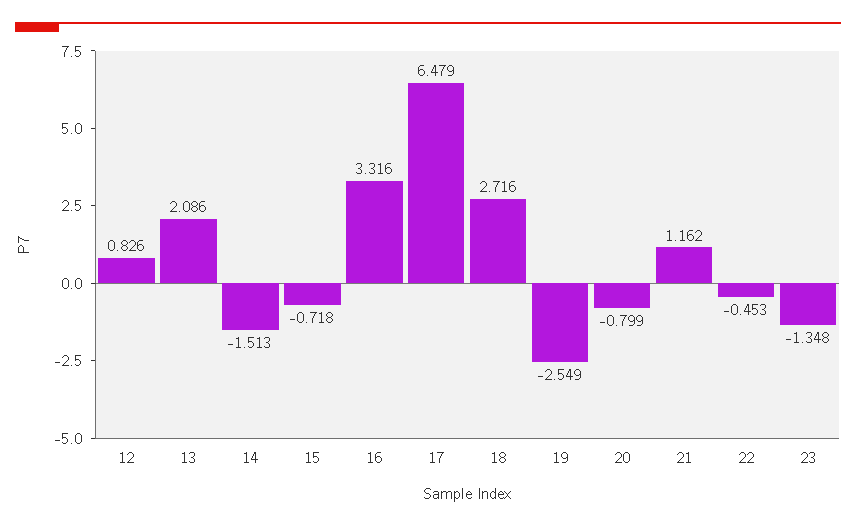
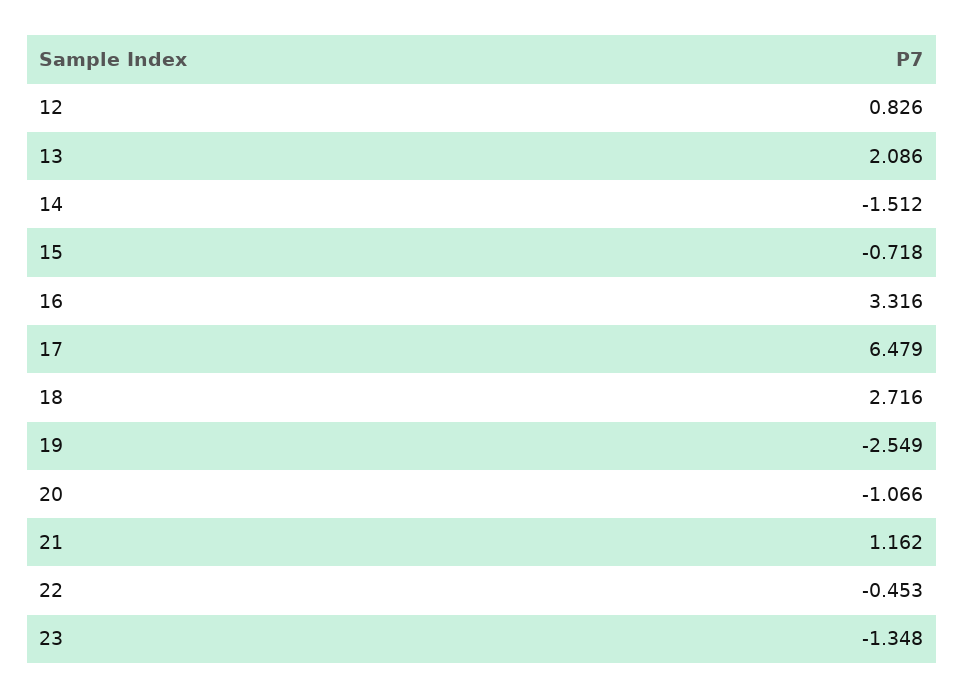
  {
    "12": 0.826,
    "13": 2.086,
-   "14": -1.513,
+   "14": -1.512,
    "15": -0.718,
    "16": 3.316,
    "17": 6.479,
    "18": 2.716,
    "19": -2.549,
-   "20": -0.799,
+   "20": -1.066,
    "21": 1.162,
    "22": -0.453,
    "23": -1.348
  }

